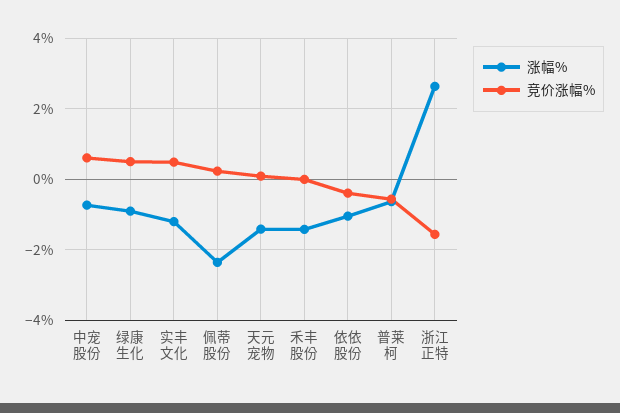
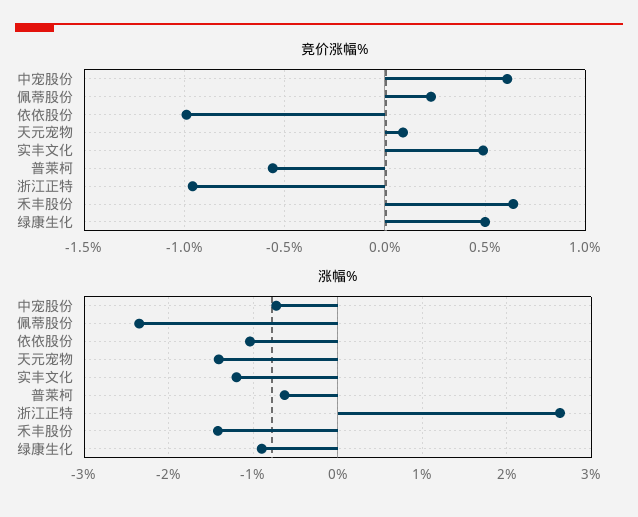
  {
    "涨幅%": {
      "中宠股份": -0.7,
      "绿康生化": -0.9,
      "实丰文化": -1.2,
      "佩蒂股份": -2.4,
      "天元宠物": -1.4,
      "禾丰股份": -1.4,
      "依依股份": -1,
      "普莱柯": -0.6,
      "浙江正特": 2.6
    },
    "竞价涨幅%": {
      "中宠股份": 0.6,
      "绿康生化": 0.5,
      "实丰文化": 0.5,
      "佩蒂股份": 0.25,
      "天元宠物": 0.1,
-     "禾丰股份": 0,
+     "禾丰股份": 0.65,
-     "依依股份": -0.4,
+     "依依股份": -1,
      "普莱柯": -0.55,
-     "浙江正特": -1.6
+     "浙江正特": -0.95
    }
  }

